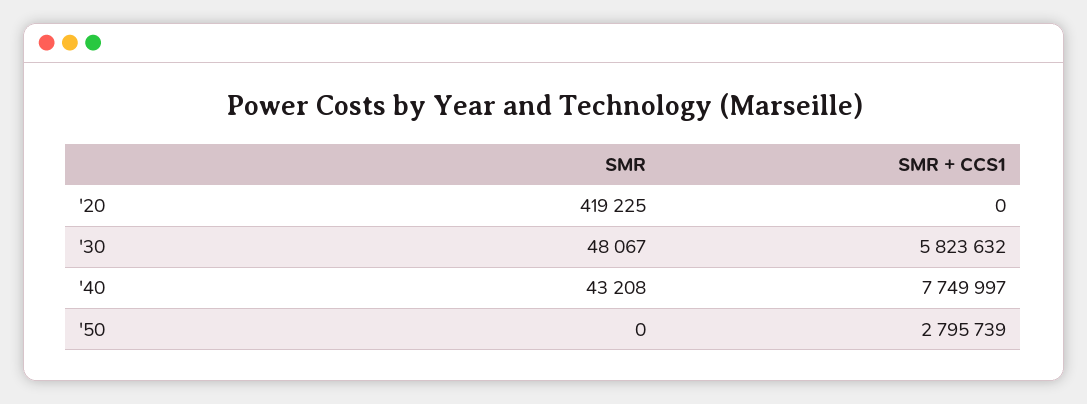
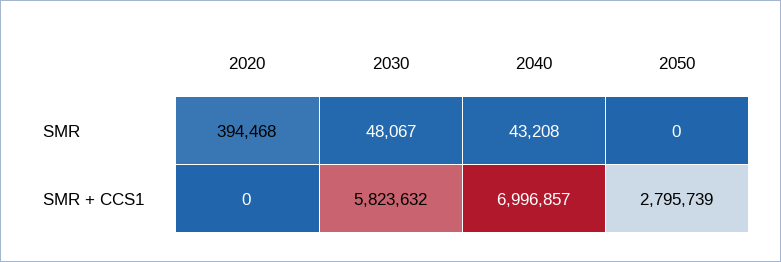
  {
    "SMR": {
-     "'20": 419225,
+     "'20": 394468,
      "'30": 48067,
      "'40": 43208,
      "'50": 0
    },
    "SMR + CCS1": {
      "'20": 0,
      "'30": 5823632,
-     "'40": 7749997,
+     "'40": 6996857,
      "'50": 2795739
    }
  }

